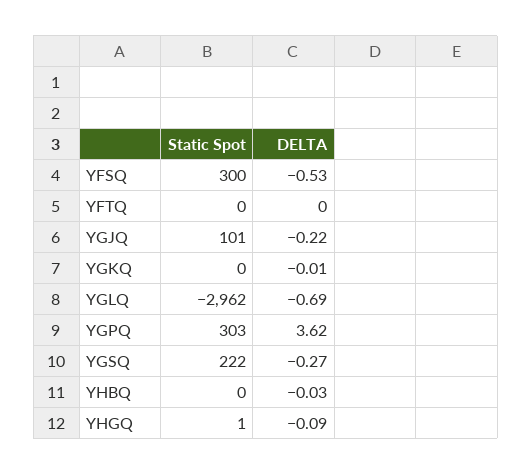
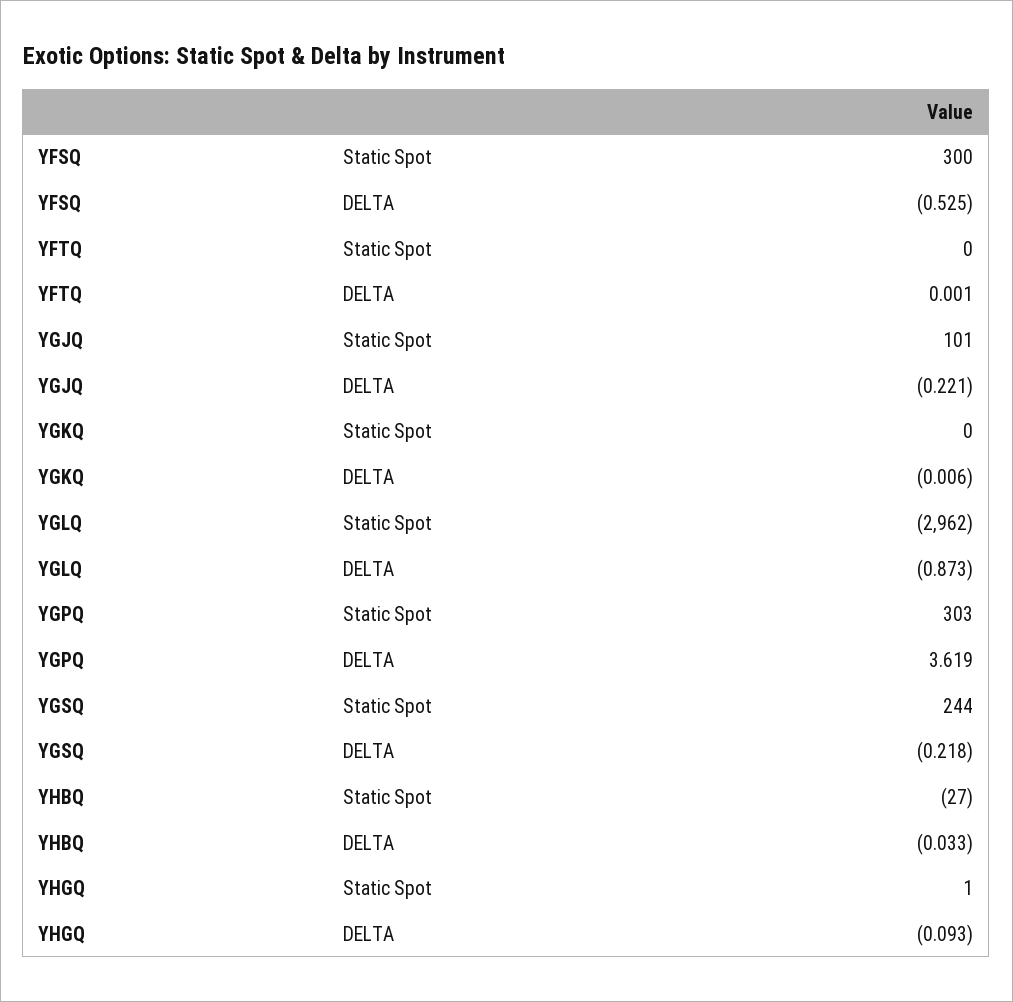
  {
    "Static Spot": {
      "YFSQ": 300,
      "YFTQ": 0,
      "YGJQ": 101,
      "YGKQ": 0,
      "YGLQ": -2962,
      "YGPQ": 303,
-     "YGSQ": 222,
+     "YGSQ": 244,
-     "YHBQ": 0,
+     "YHBQ": -27,
      "YHGQ": 1
    },
    "DELTA": {
      "YFSQ": -0.525,
      "YFTQ": 0.001,
      "YGJQ": -0.221,
      "YGKQ": -0.006,
-     "YGLQ": -0.69,
+     "YGLQ": -0.873,
      "YGPQ": 3.619,
-     "YGSQ": -0.27,
+     "YGSQ": -0.218,
      "YHBQ": -0.033,
      "YHGQ": -0.093
    }
  }

